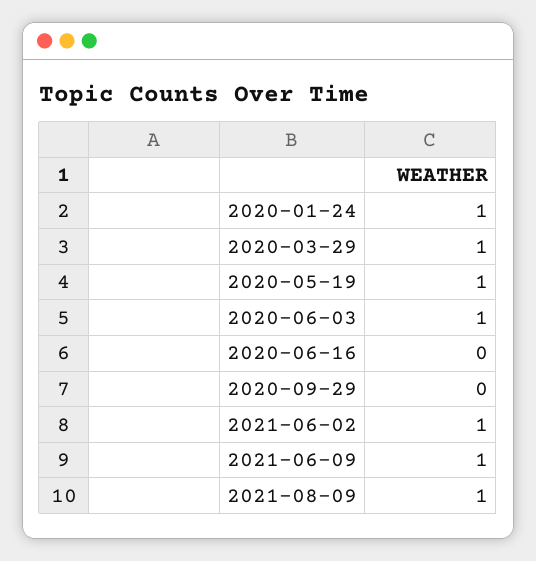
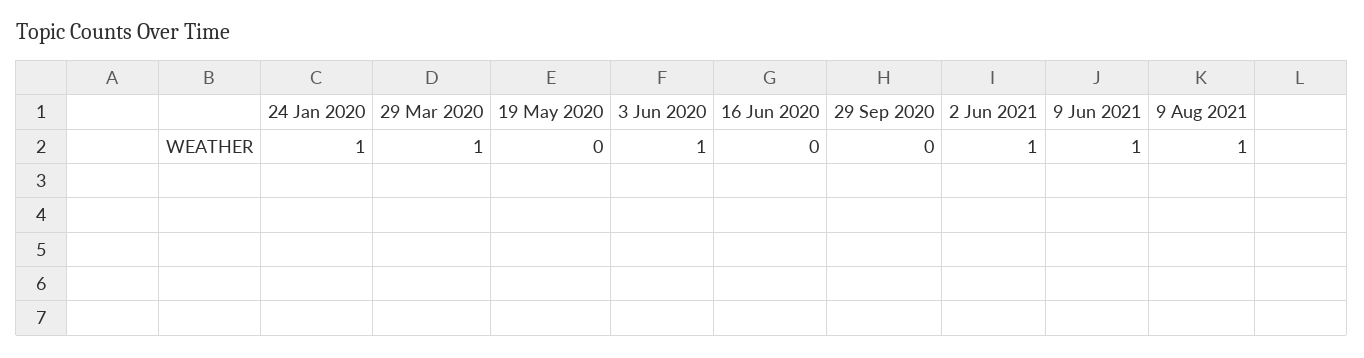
  {
    "2020-01-24": 1,
    "2020-03-29": 1,
-   "2020-05-19": 1,
+   "2020-05-19": 0,
    "2020-06-03": 1,
    "2020-06-16": 0,
    "2020-09-29": 0,
    "2021-06-02": 1,
    "2021-06-09": 1,
    "2021-08-09": 1
  }

